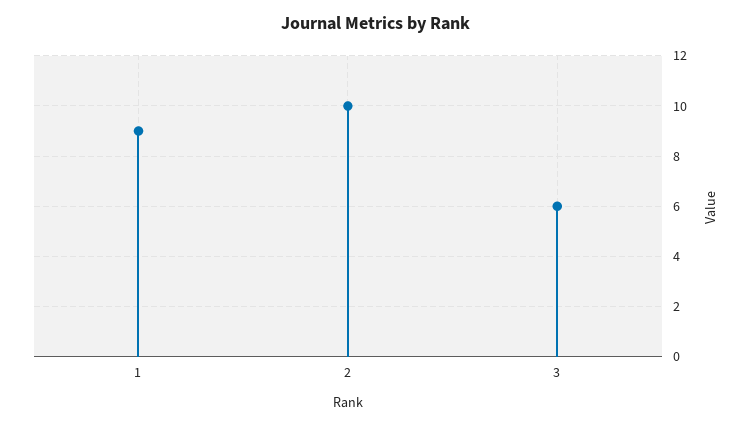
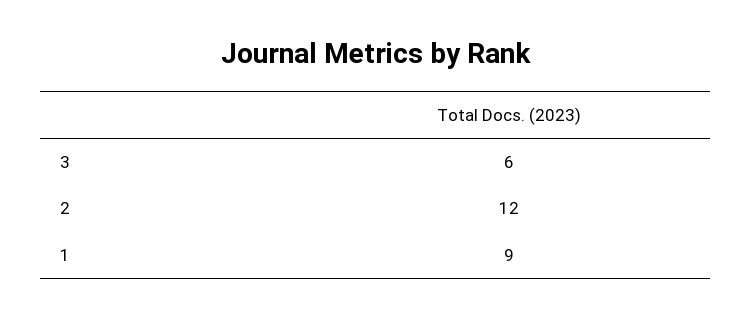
  {
    "1": 9,
-   "2": 10,
+   "2": 12,
    "3": 6
  }

